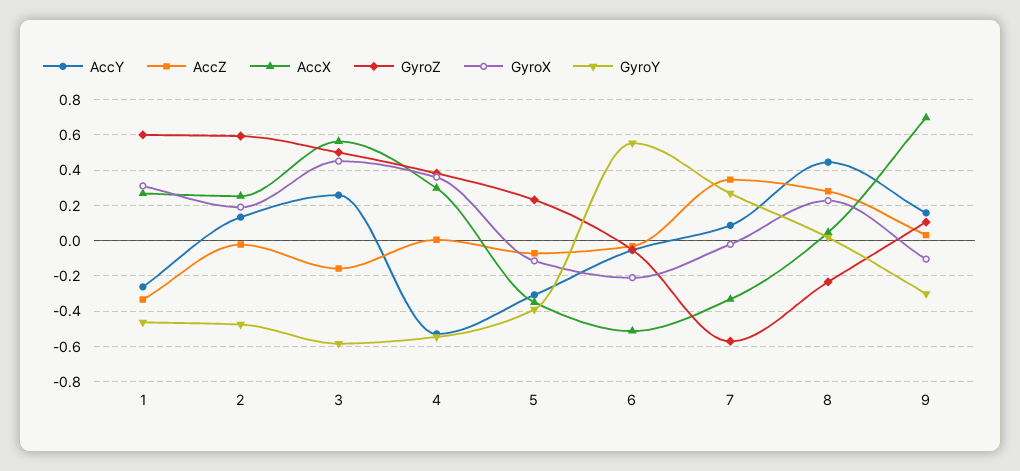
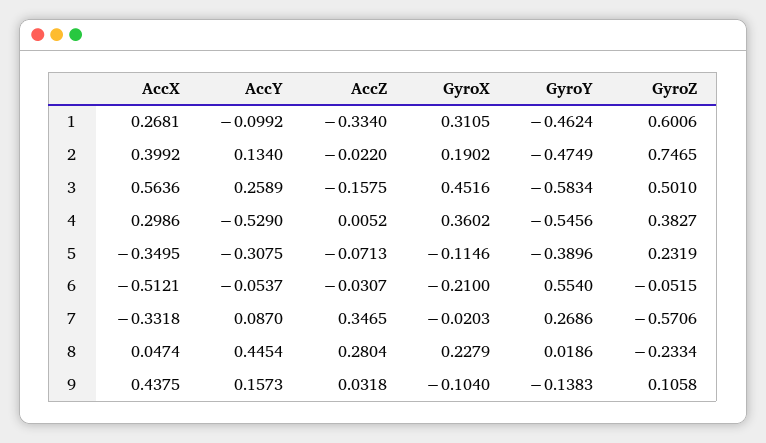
  {
    "AccY": {
-     "1": -0.25,
+     "1": -0.0992,
      "2": 0.134,
      "3": 0.2589,
      "4": -0.529,
      "5": -0.3075,
      "6": -0.0537,
      "7": 0.087,
      "8": 0.4454,
      "9": 0.1573
    },
    "AccZ": {
      "1": -0.334,
      "2": -0.022,
      "3": -0.1575,
      "4": 0.0052,
      "5": -0.0713,
      "6": -0.0307,
      "7": 0.3465,
      "8": 0.2804,
      "9": 0.0318
    },
    "AccX": {
      "1": 0.2681,
-     "2": 0.25,
+     "2": 0.3992,
      "3": 0.5636,
      "4": 0.2986,
      "5": -0.3495,
      "6": -0.5121,
      "7": -0.3318,
      "8": 0.0474,
-     "9": 0.7
+     "9": 0.4375
    },
    "GyroZ": {
      "1": 0.6006,
-     "2": 0.6,
+     "2": 0.7465,
      "3": 0.501,
      "4": 0.3827,
      "5": 0.2319,
      "6": -0.0515,
      "7": -0.5706,
      "8": -0.2334,
      "9": 0.1058
    },
    "GyroX": {
      "1": 0.3105,
      "2": 0.1902,
      "3": 0.4516,
      "4": 0.3602,
      "5": -0.1146,
      "6": -0.21,
      "7": -0.0203,
      "8": 0.2279,
      "9": -0.104
    },
    "GyroY": {
      "1": -0.4624,
      "2": -0.4749,
      "3": -0.5834,
      "4": -0.5456,
      "5": -0.3896,
      "6": 0.554,
      "7": 0.2686,
      "8": 0.0186,
-     "9": -0.3
+     "9": -0.1383
    }
  }

